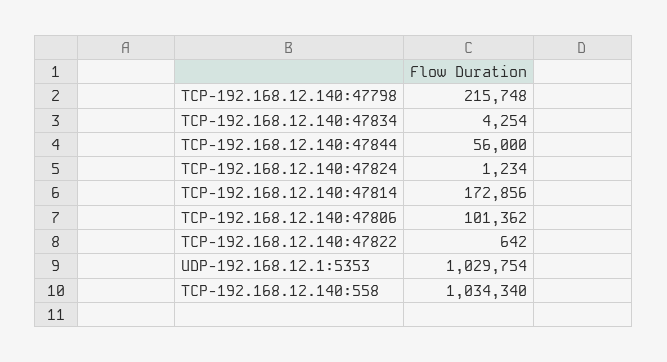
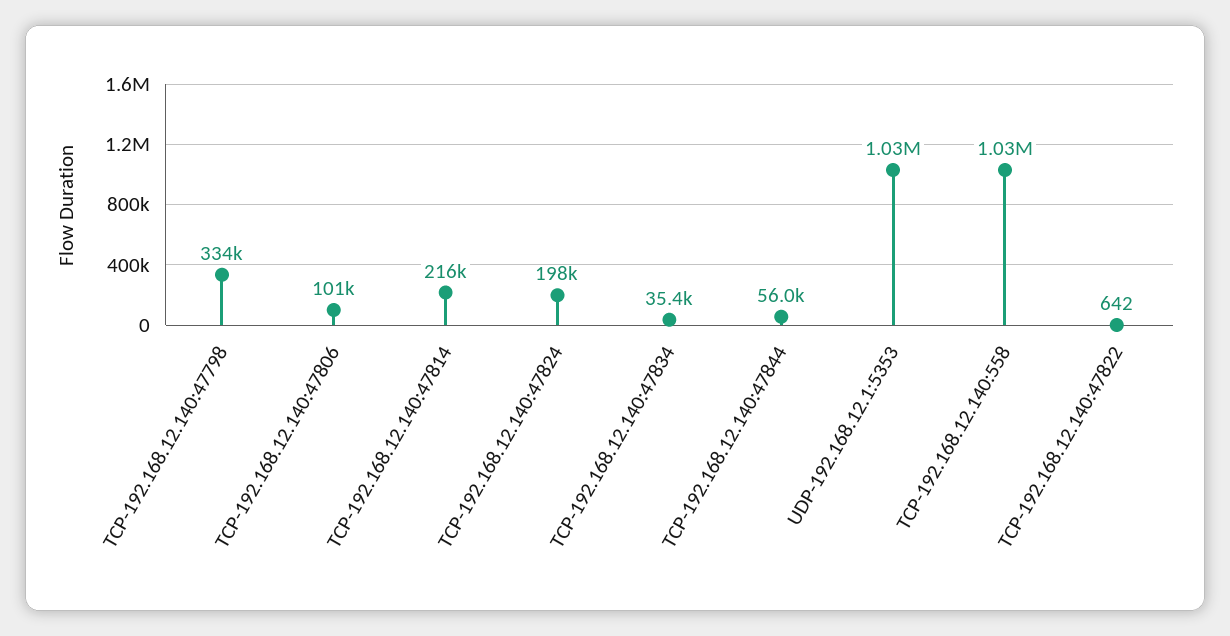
  {
-   "TCP-192.168.12.140:47798": 215748,
+   "TCP-192.168.12.140:47798": 334000,
-   "TCP-192.168.12.140:47834": 4254,
+   "TCP-192.168.12.140:47834": 35400,
    "TCP-192.168.12.140:47844": 56000,
-   "TCP-192.168.12.140:47824": 1234,
+   "TCP-192.168.12.140:47824": 198000,
-   "TCP-192.168.12.140:47814": 172856,
+   "TCP-192.168.12.140:47814": 216000,
    "TCP-192.168.12.140:47806": 101362,
    "TCP-192.168.12.140:47822": 642,
    "UDP-192.168.12.1:5353": 1029754,
    "TCP-192.168.12.140:558": 1034340
  }

